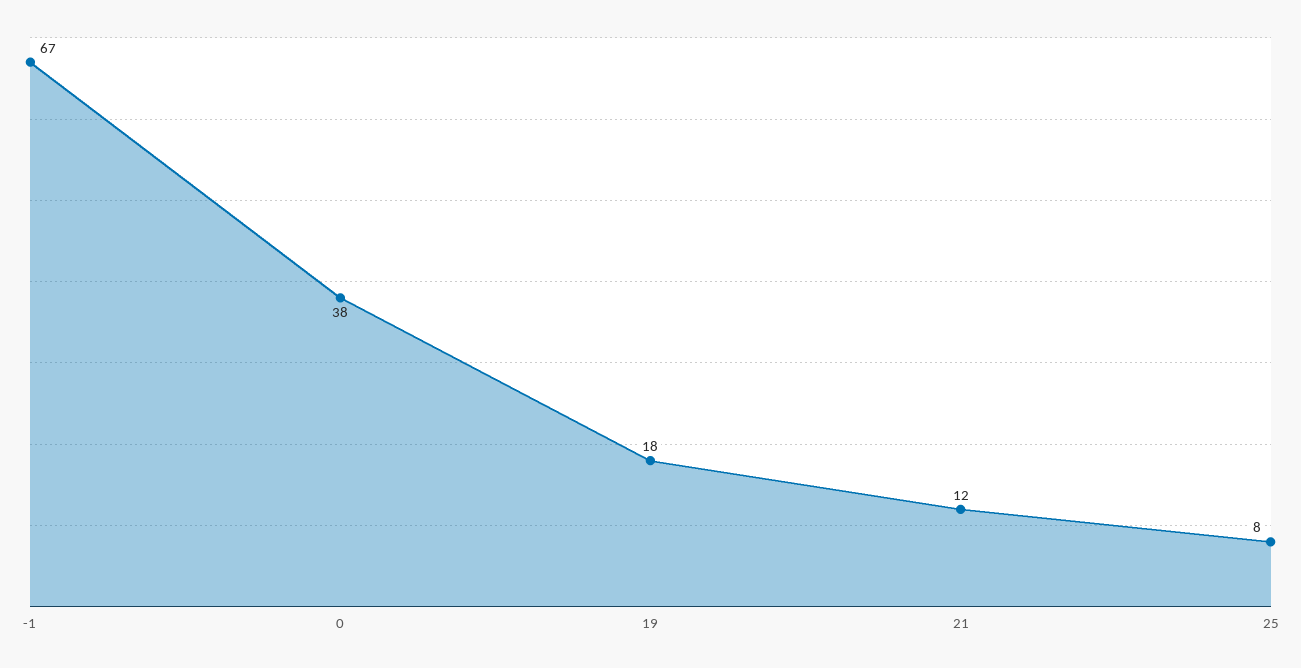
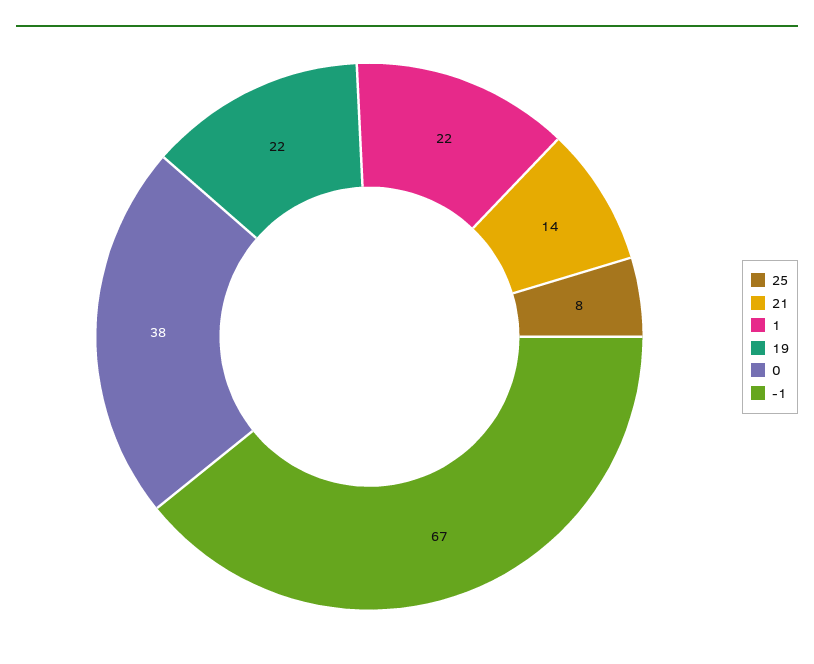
  {
    "-1": 67,
    "0": 38,
-   "19": 18,
+   "19": 22,
-   "21": 12,
+   "21": 14,
-   "25": 8
+   "25": 8,
+   "1": 22
  }

